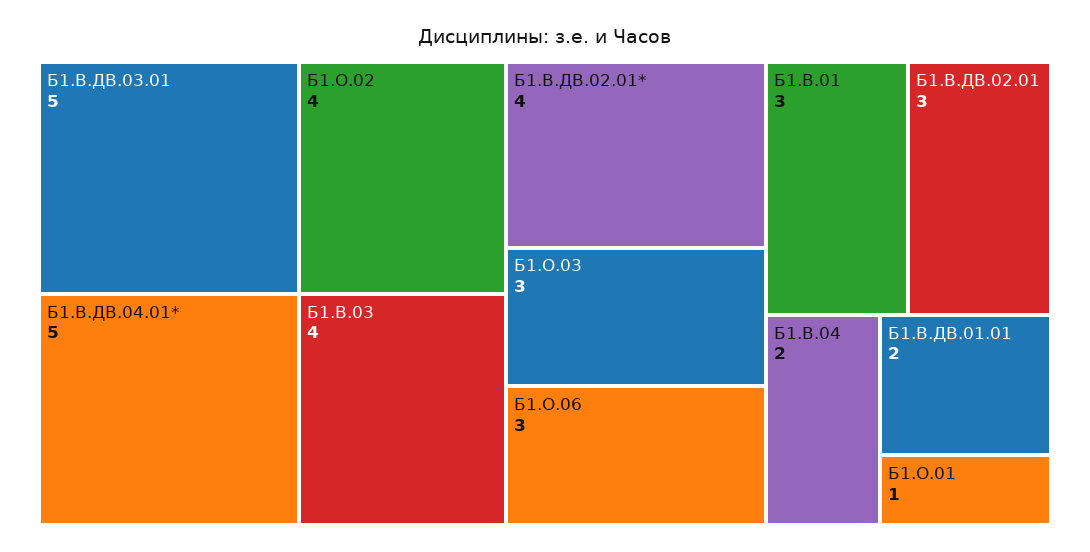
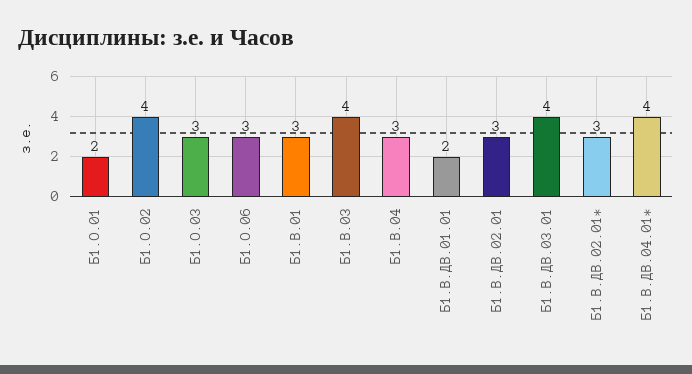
  {
-   "Б1.В.ДВ.03.01": 5,
+   "Б1.В.ДВ.03.01": 4,
-   "Б1.В.ДВ.04.01*": 5,
+   "Б1.В.ДВ.04.01*": 4,
    "Б1.О.02": 4,
    "Б1.В.03": 4,
-   "Б1.В.ДВ.02.01*": 4,
+   "Б1.В.ДВ.02.01*": 3,
    "Б1.О.03": 3,
    "Б1.О.06": 3,
    "Б1.В.01": 3,
    "Б1.В.ДВ.02.01": 3,
-   "Б1.В.04": 2,
+   "Б1.В.04": 3,
    "Б1.В.ДВ.01.01": 2,
-   "Б1.О.01": 1
+   "Б1.О.01": 2
  }

